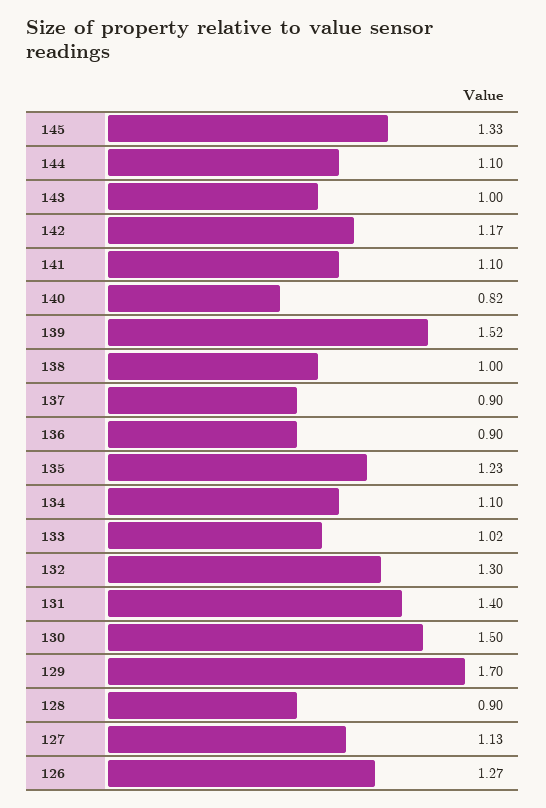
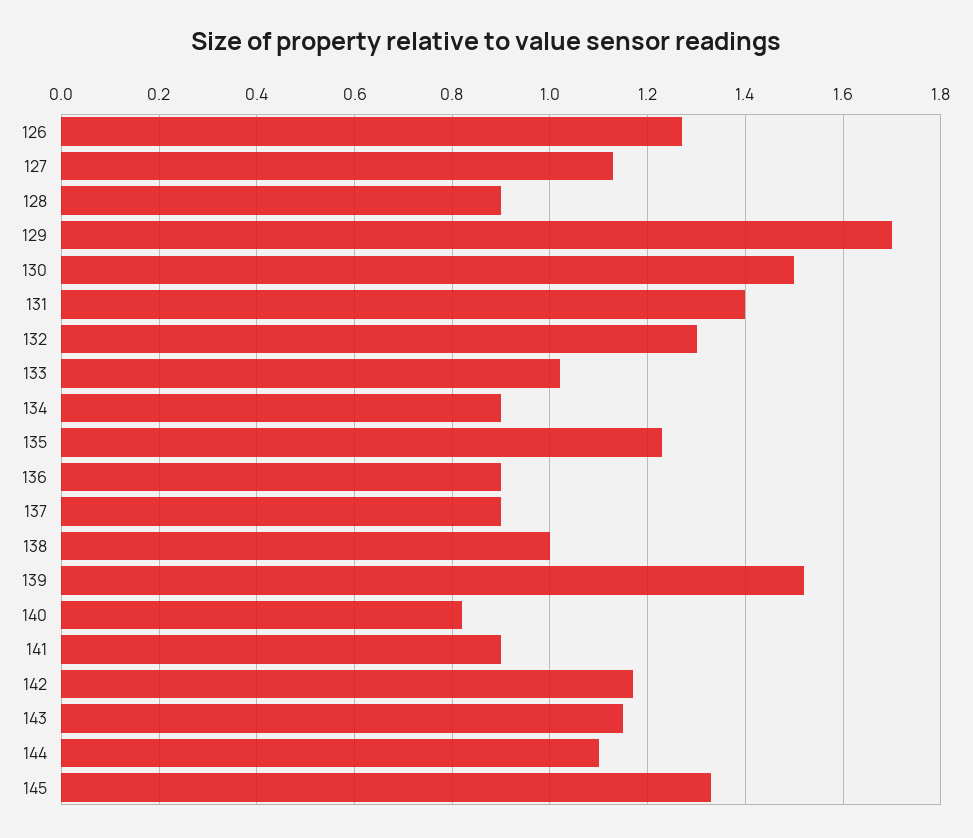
  {
    "145": 1.33,
    "144": 1.1,
-   "143": 1,
+   "143": 1.15,
    "142": 1.17,
-   "141": 1.1,
+   "141": 0.9,
    "140": 0.82,
    "139": 1.52,
    "138": 1,
    "137": 0.9,
    "136": 0.9,
    "135": 1.23,
-   "134": 1.1,
+   "134": 0.9,
    "133": 1.02,
    "132": 1.3,
    "131": 1.4,
    "130": 1.5,
    "129": 1.7,
    "128": 0.9,
    "127": 1.13,
    "126": 1.27
  }

